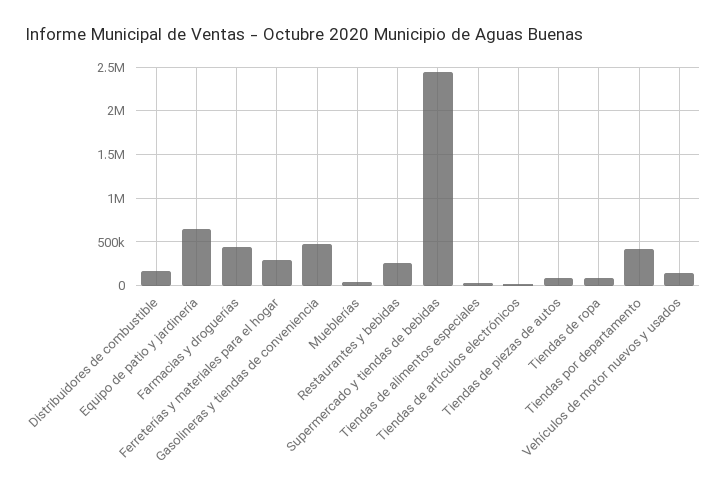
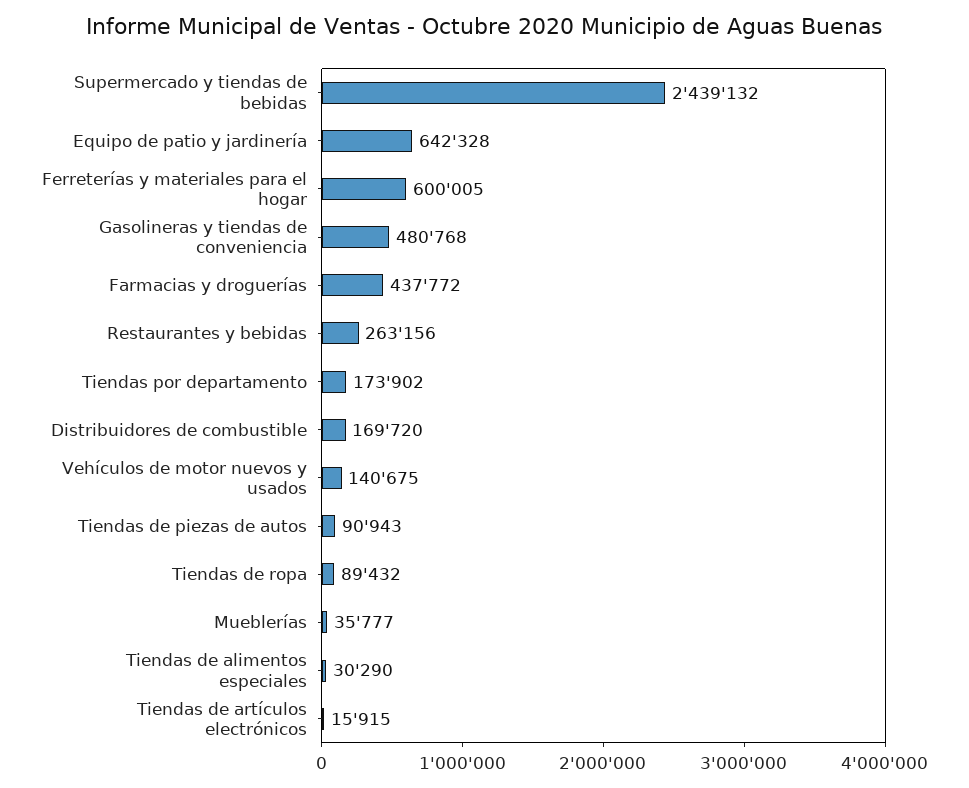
  {
    "Distribuidores de combustible": 169720,
    "Equipo de patio y jardinería": 642328,
    "Farmacias y droguerías": 437772,
-   "Ferreterías y materiales para el hogar": 300000,
+   "Ferreterías y materiales para el hogar": 600005,
    "Gasolineras y tiendas de conveniencia": 480768,
    "Mueblerías": 35777,
    "Restaurantes y bebidas": 263156,
    "Supermercado y tiendas de bebidas": 2439132,
    "Tiendas de alimentos especiales": 30290,
    "Tiendas de artículos electrónicos": 15915,
    "Tiendas de piezas de autos": 90943,
    "Tiendas de ropa": 89432,
-   "Tiendas por departamento": 400000,
+   "Tiendas por departamento": 173902,
    "Vehículos de motor nuevos y usados": 140675
  }

